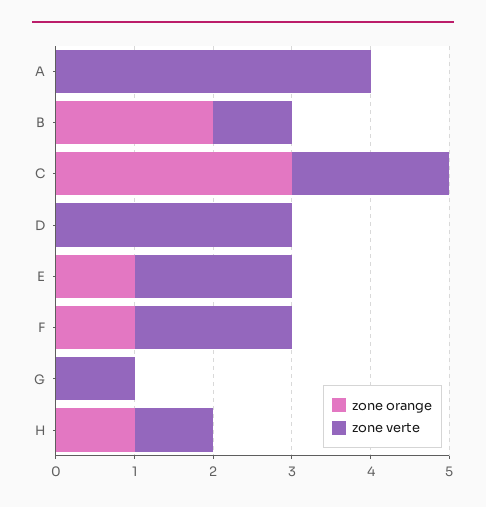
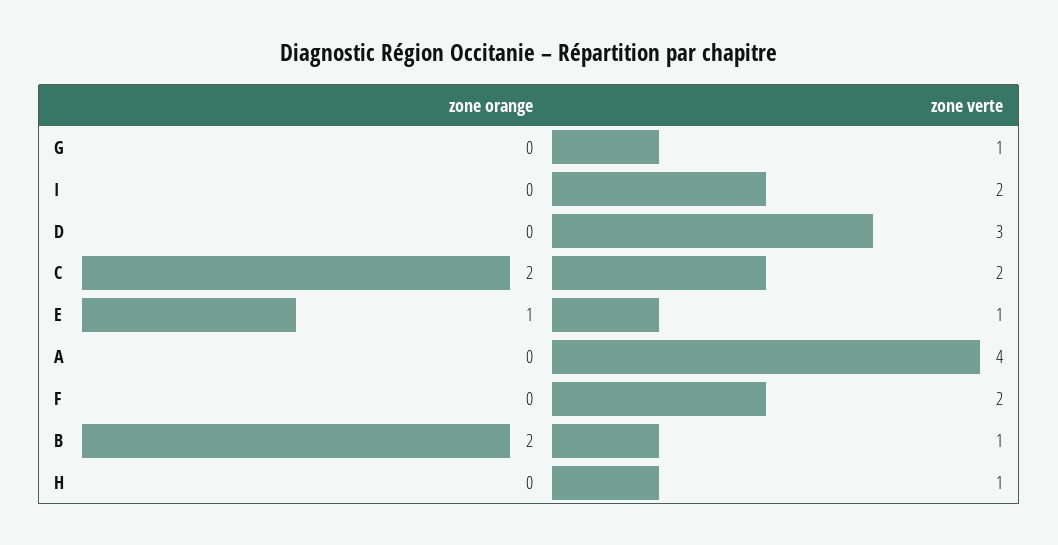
  {
    "zone orange": {
      "A": 0,
      "B": 2,
-     "C": 3,
+     "C": 2,
      "D": 0,
      "E": 1,
-     "F": 1,
+     "F": 0,
      "G": 0,
-     "H": 1
+     "H": 0,
+     "I": 0
    },
    "zone verte": {
      "A": 4,
      "B": 1,
      "C": 2,
      "D": 3,
-     "E": 2,
+     "E": 1,
      "F": 2,
      "G": 1,
-     "H": 1
+     "H": 1,
+     "I": 2
    }
  }

